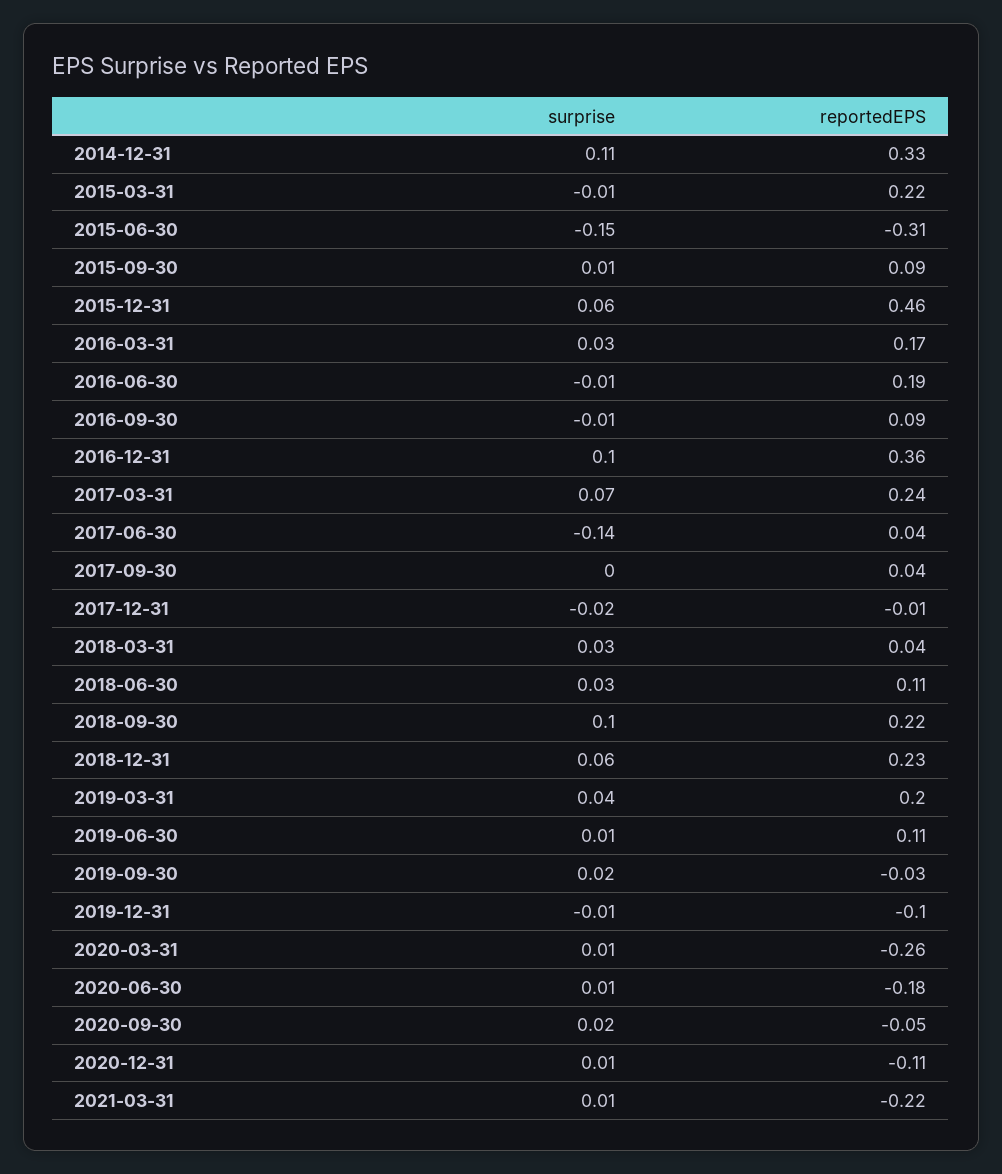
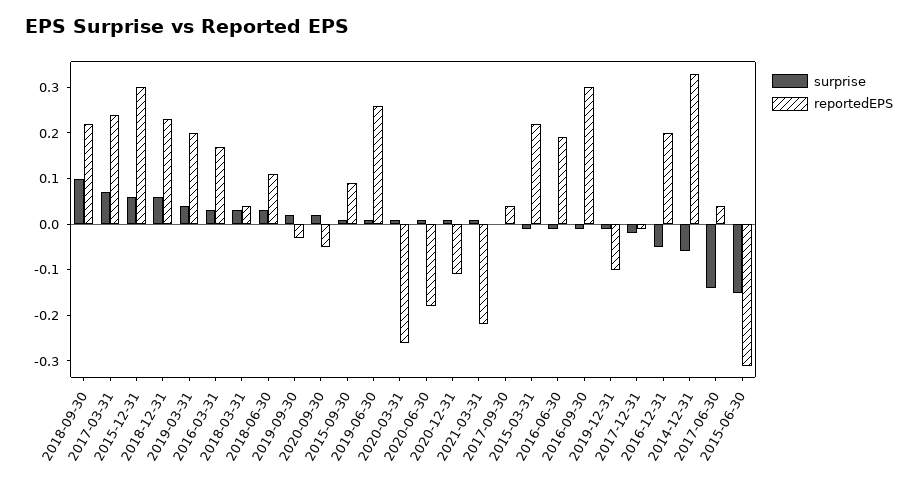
  {
    "surprise": {
-     "2014-12-31": 0.11,
+     "2014-12-31": -0.05,
      "2015-03-31": -0.01,
      "2015-06-30": -0.15,
      "2015-09-30": 0.01,
      "2015-12-31": 0.06,
      "2016-03-31": 0.03,
      "2016-06-30": -0.01,
      "2016-09-30": -0.01,
-     "2016-12-31": 0.1,
+     "2016-12-31": -0.05,
      "2017-03-31": 0.07,
      "2017-06-30": -0.14,
      "2017-09-30": 0,
      "2017-12-31": -0.02,
      "2018-03-31": 0.03,
      "2018-06-30": 0.03,
      "2018-09-30": 0.1,
      "2018-12-31": 0.06,
      "2019-03-31": 0.04,
      "2019-06-30": 0.01,
      "2019-09-30": 0.02,
      "2019-12-31": -0.01,
      "2020-03-31": 0.01,
      "2020-06-30": 0.01,
      "2020-09-30": 0.02,
      "2020-12-31": 0.01,
      "2021-03-31": 0.01
    },
    "reportedEPS": {
      "2014-12-31": 0.33,
      "2015-03-31": 0.22,
      "2015-06-30": -0.31,
      "2015-09-30": 0.09,
-     "2015-12-31": 0.46,
+     "2015-12-31": 0.3,
      "2016-03-31": 0.17,
      "2016-06-30": 0.19,
-     "2016-09-30": 0.09,
+     "2016-09-30": 0.3,
-     "2016-12-31": 0.36,
+     "2016-12-31": 0.2,
      "2017-03-31": 0.24,
      "2017-06-30": 0.04,
      "2017-09-30": 0.04,
      "2017-12-31": -0.01,
      "2018-03-31": 0.04,
      "2018-06-30": 0.11,
      "2018-09-30": 0.22,
      "2018-12-31": 0.23,
      "2019-03-31": 0.2,
-     "2019-06-30": 0.11,
+     "2019-06-30": 0.25,
      "2019-09-30": -0.03,
      "2019-12-31": -0.1,
      "2020-03-31": -0.26,
      "2020-06-30": -0.18,
      "2020-09-30": -0.05,
      "2020-12-31": -0.11,
      "2021-03-31": -0.22
    }
  }

